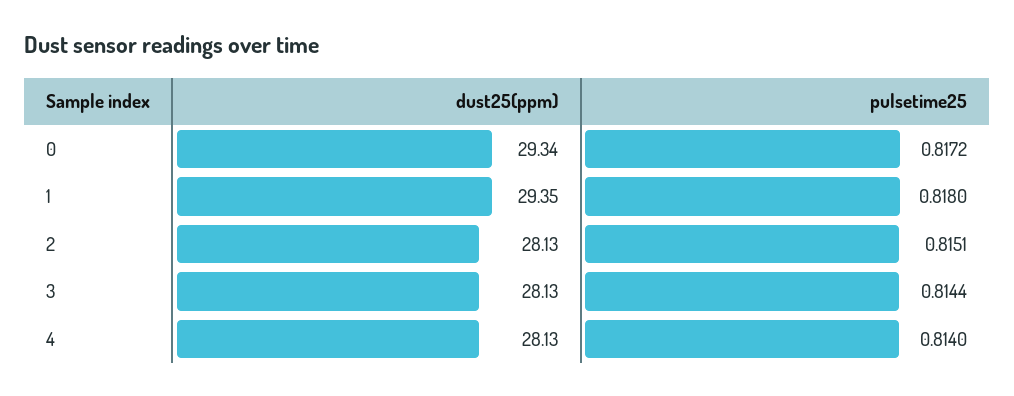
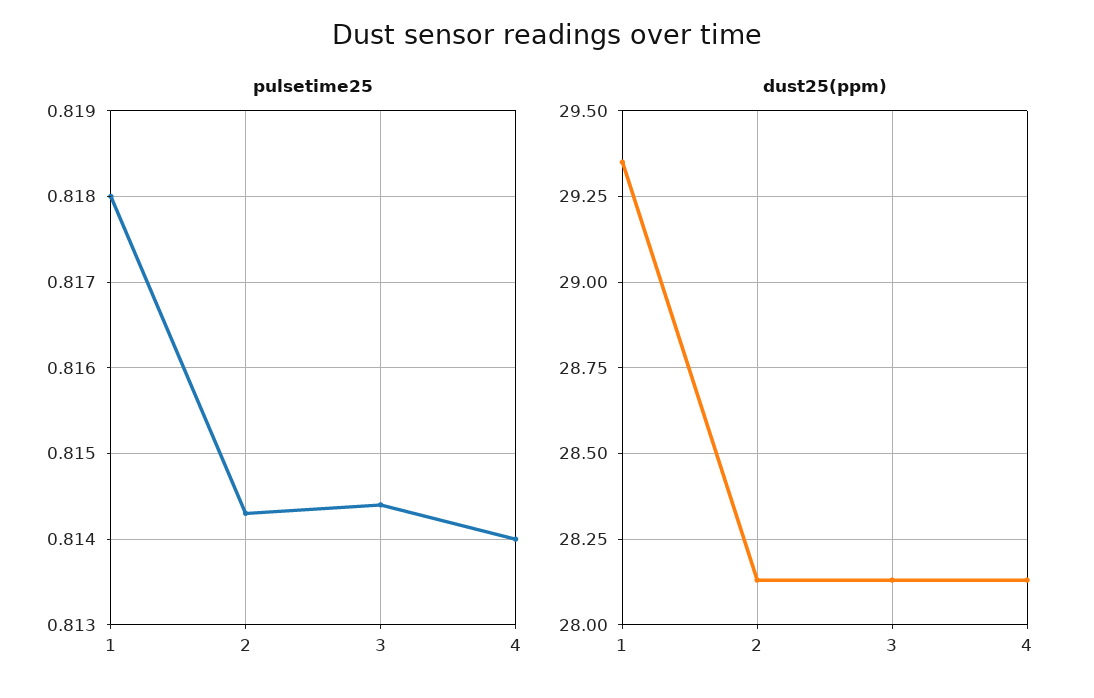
  {
    "dust25(ppm)": {
-     "0": 29.34,
      "1": 29.35,
      "2": 28.13,
      "3": 28.13,
      "4": 28.13
    },
    "pulsetime25": {
-     "0": 0.8172,
      "1": 0.818,
-     "2": 0.8151,
+     "2": 0.8143,
      "3": 0.8144,
      "4": 0.814
    }
  }

